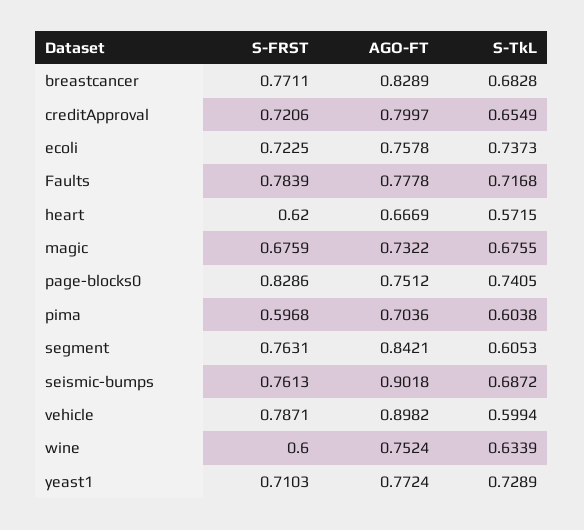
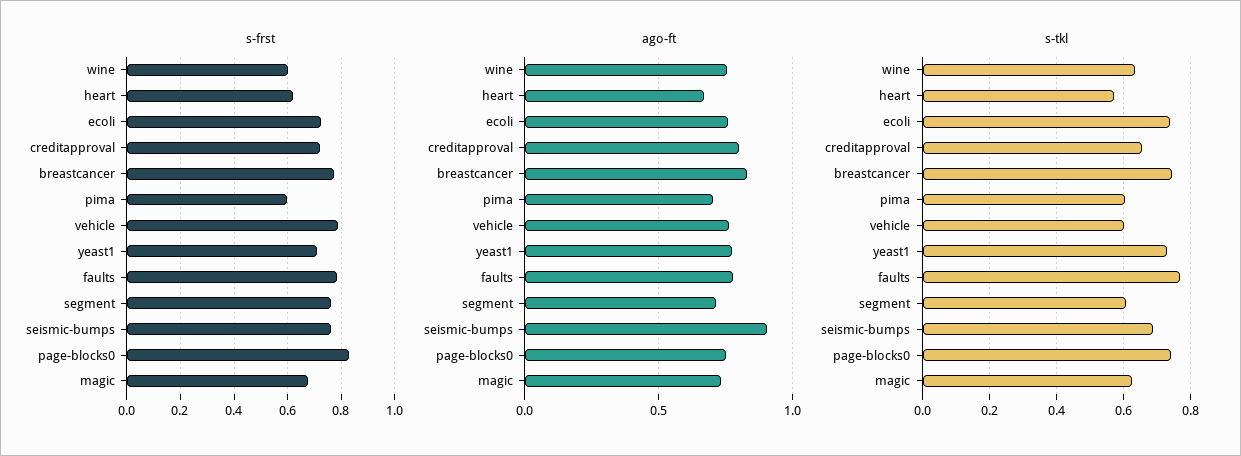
  {
    "S-FRST": {
      "breastcancer": 0.7711,
      "creditApproval": 0.7206,
      "ecoli": 0.7225,
      "Faults": 0.7839,
      "heart": 0.62,
      "magic": 0.6759,
      "page-blocks0": 0.8286,
      "pima": 0.5968,
      "segment": 0.7631,
      "seismic-bumps": 0.7613,
      "vehicle": 0.7871,
      "wine": 0.6,
      "yeast1": 0.7103
    },
    "AGO-FT": {
      "breastcancer": 0.8289,
      "creditApproval": 0.7997,
      "ecoli": 0.7578,
      "Faults": 0.7778,
      "heart": 0.6669,
      "magic": 0.7322,
      "page-blocks0": 0.7512,
      "pima": 0.7036,
-     "segment": 0.8421,
+     "segment": 0.7,
      "seismic-bumps": 0.9018,
-     "vehicle": 0.8982,
+     "vehicle": 0.75,
      "wine": 0.7524,
      "yeast1": 0.7724
    },
    "S-TkL": {
-     "breastcancer": 0.6828,
+     "breastcancer": 0.74,
      "creditApproval": 0.6549,
      "ecoli": 0.7373,
-     "Faults": 0.7168,
+     "Faults": 0.76,
      "heart": 0.5715,
-     "magic": 0.6755,
+     "magic": 0.62,
      "page-blocks0": 0.7405,
      "pima": 0.6038,
      "segment": 0.6053,
      "seismic-bumps": 0.6872,
      "vehicle": 0.5994,
      "wine": 0.6339,
      "yeast1": 0.7289
    }
  }

